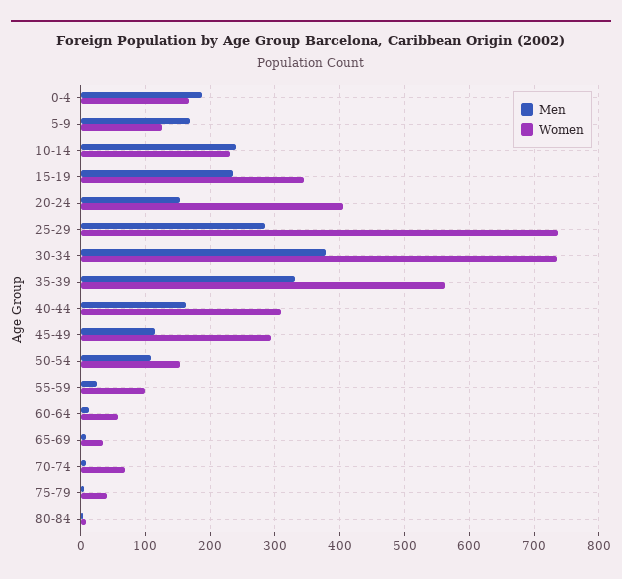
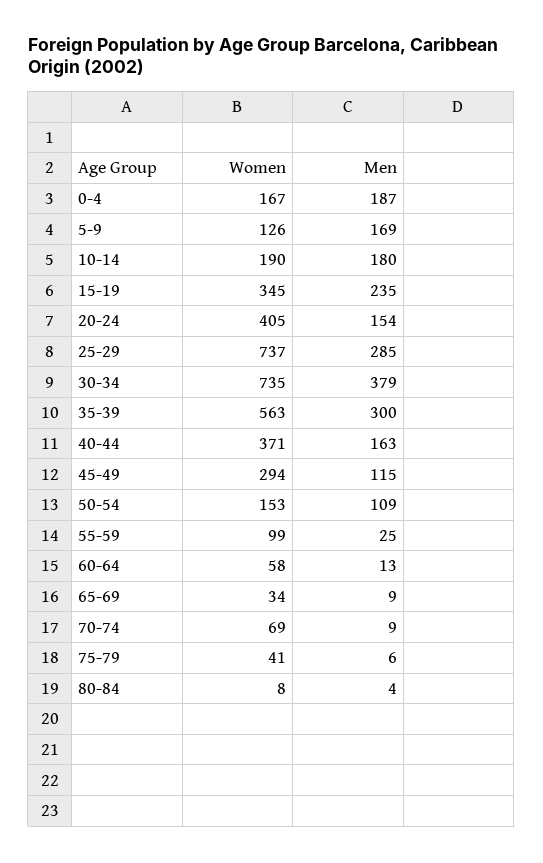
  {
    "Men": {
      "0-4": 187,
      "5-9": 169,
-     "10-14": 240,
+     "10-14": 180,
      "15-19": 235,
      "20-24": 154,
      "25-29": 285,
      "30-34": 379,
-     "35-39": 330,
+     "35-39": 300,
      "40-44": 163,
      "45-49": 115,
      "50-54": 109,
      "55-59": 25,
      "60-64": 13,
      "65-69": 9,
      "70-74": 9,
      "75-79": 6,
      "80-84": 4
    },
    "Women": {
      "0-4": 167,
      "5-9": 126,
-     "10-14": 230,
+     "10-14": 190,
      "15-19": 345,
      "20-24": 405,
      "25-29": 737,
      "30-34": 735,
      "35-39": 563,
-     "40-44": 310,
+     "40-44": 371,
      "45-49": 294,
      "50-54": 153,
      "55-59": 99,
      "60-64": 58,
      "65-69": 34,
      "70-74": 69,
      "75-79": 41,
      "80-84": 8
    }
  }

